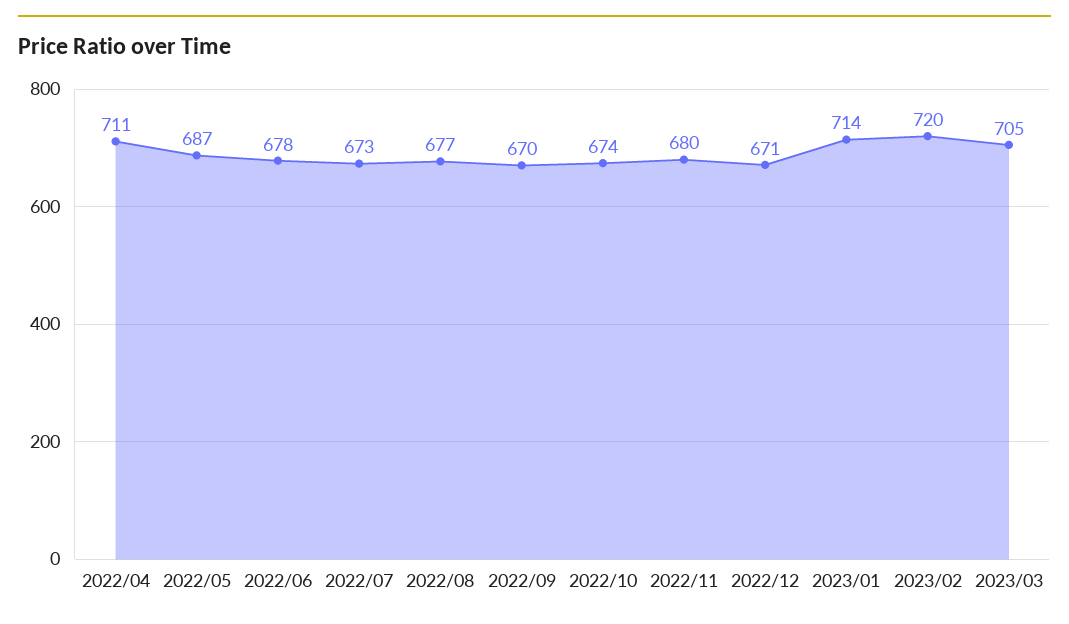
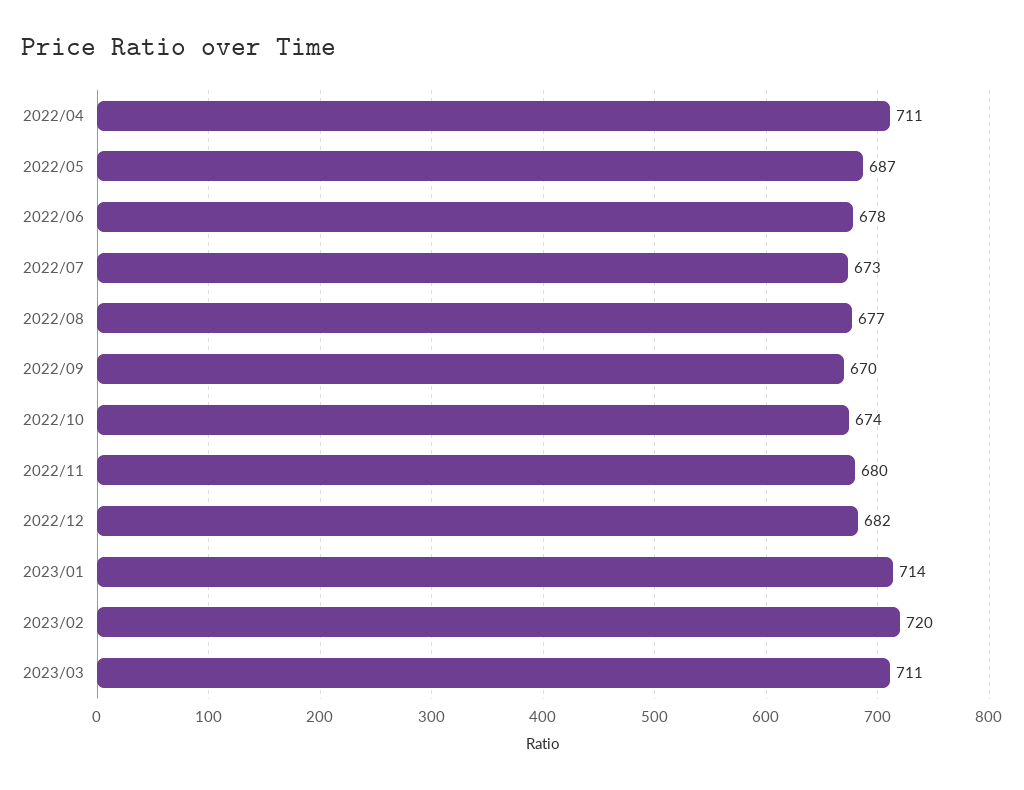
  {
    "2022/04": 711,
    "2022/05": 687,
    "2022/06": 678,
    "2022/07": 673,
    "2022/08": 677,
    "2022/09": 670,
    "2022/10": 674,
    "2022/11": 680,
-   "2022/12": 671,
+   "2022/12": 682,
    "2023/01": 714,
    "2023/02": 720,
-   "2023/03": 705
+   "2023/03": 711
  }

